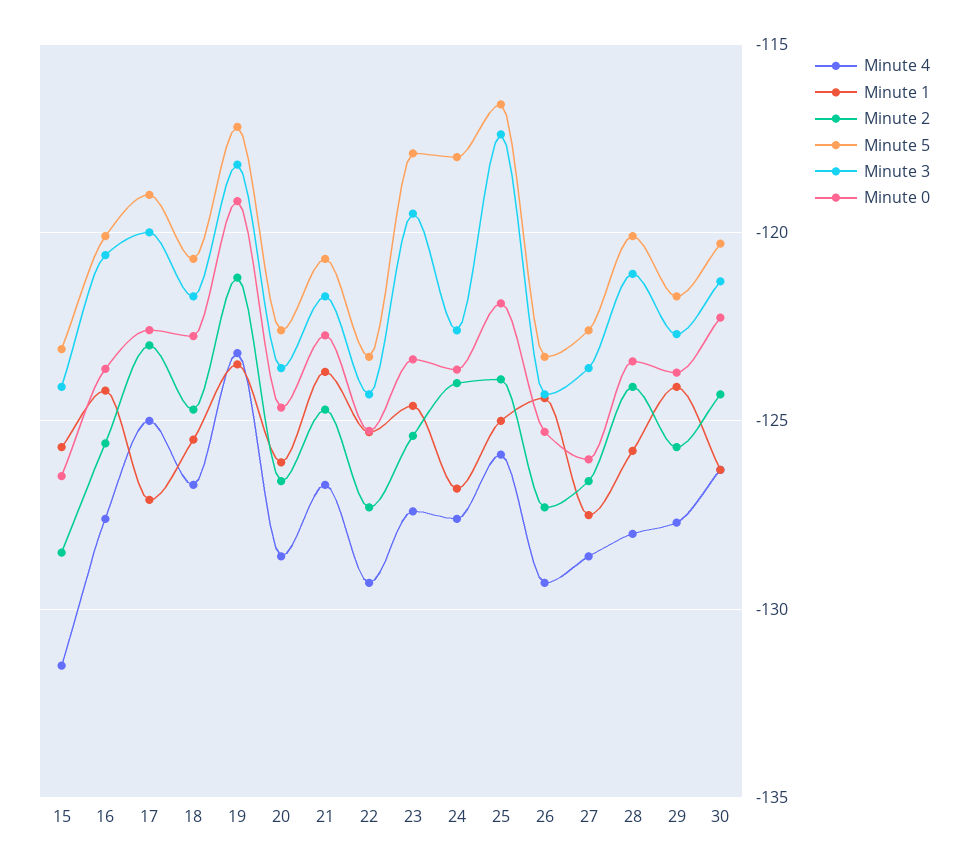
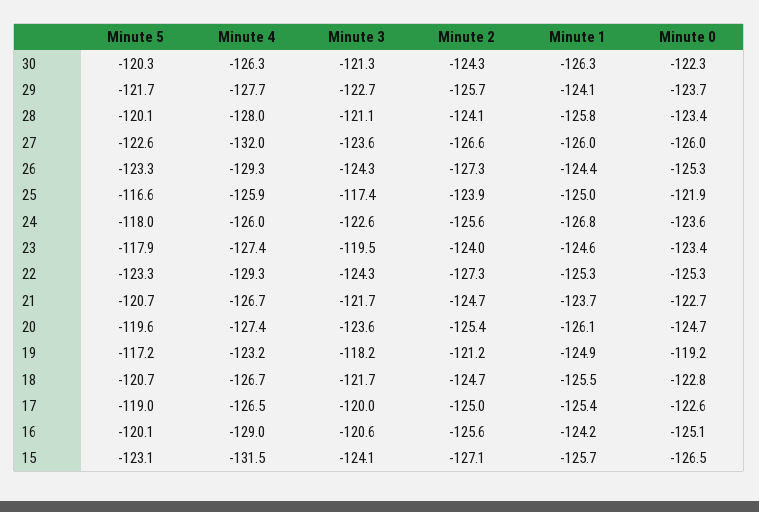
  {
    "Minute 4": {
      "15": -131.5,
-     "16": -127.5,
+     "16": -129,
-     "17": -125,
+     "17": -126.5,
      "18": -126.7,
      "19": -123.2,
-     "20": -128.5,
+     "20": -127.4,
      "21": -126.7,
      "22": -129.3,
      "23": -127.4,
-     "24": -127.5,
+     "24": -126,
      "25": -125.9,
      "26": -129.3,
-     "27": -128.5,
+     "27": -132,
      "28": -128,
      "29": -127.7,
      "30": -126.3
    },
    "Minute 1": {
      "15": -125.7,
      "16": -124.2,
-     "17": -127,
+     "17": -125.4,
      "18": -125.5,
-     "19": -123.5,
+     "19": -124.9,
      "20": -126.1,
      "21": -123.7,
      "22": -125.3,
      "23": -124.6,
      "24": -126.8,
      "25": -125,
      "26": -124.4,
-     "27": -127.5,
+     "27": -126,
      "28": -125.8,
      "29": -124.1,
      "30": -126.3
    },
    "Minute 2": {
-     "15": -128.5,
+     "15": -127.1,
      "16": -125.6,
-     "17": -123,
+     "17": -125,
      "18": -124.7,
      "19": -121.2,
-     "20": -126.5,
+     "20": -125.4,
      "21": -124.7,
      "22": -127.3,
-     "23": -125.5,
+     "23": -124,
-     "24": -124,
+     "24": -125.6,
      "25": -123.9,
      "26": -127.3,
      "27": -126.6,
      "28": -124.1,
      "29": -125.7,
      "30": -124.3
    },
    "Minute 5": {
      "15": -123.1,
      "16": -120.1,
      "17": -119,
      "18": -120.7,
      "19": -117.2,
-     "20": -122.5,
+     "20": -119.6,
      "21": -120.7,
      "22": -123.3,
      "23": -117.9,
      "24": -118,
      "25": -116.6,
      "26": -123.3,
      "27": -122.6,
      "28": -120.1,
      "29": -121.7,
      "30": -120.3
    },
    "Minute 3": {
      "15": -124.1,
      "16": -120.6,
      "17": -120,
      "18": -121.7,
      "19": -118.2,
      "20": -123.6,
      "21": -121.7,
      "22": -124.3,
      "23": -119.5,
      "24": -122.6,
      "25": -117.4,
      "26": -124.3,
      "27": -123.6,
      "28": -121.1,
      "29": -122.7,
      "30": -121.3
    },
    "Minute 0": {
      "15": -126.5,
-     "16": -123.5,
+     "16": -125.1,
      "17": -122.6,
      "18": -122.8,
      "19": -119.2,
      "20": -124.7,
      "21": -122.7,
      "22": -125.3,
      "23": -123.4,
      "24": -123.6,
      "25": -121.9,
      "26": -125.3,
      "27": -126,
      "28": -123.4,
      "29": -123.7,
      "30": -122.3
    }
  }

